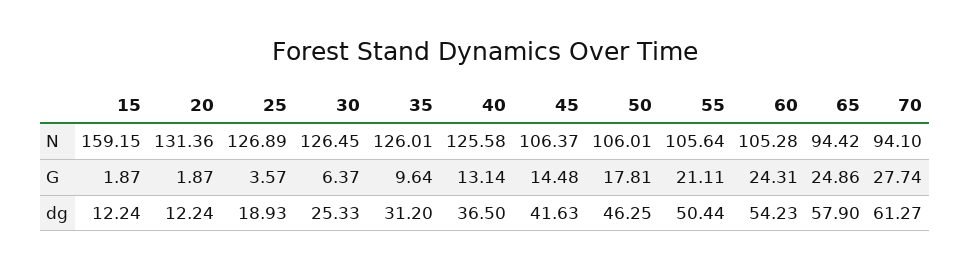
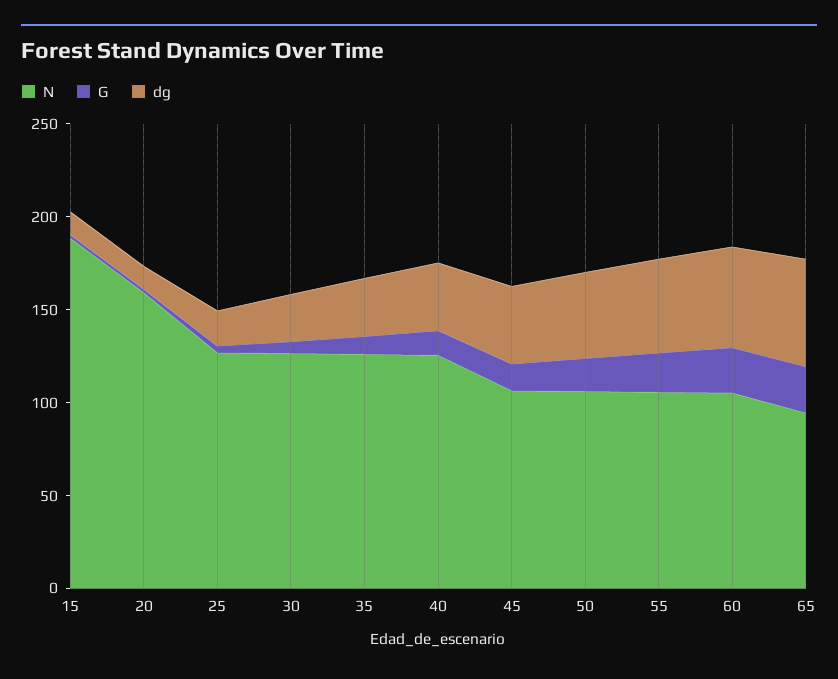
  {
    "N": {
-     "15": 159.15,
+     "15": 190,
-     "20": 131.36,
+     "20": 160,
      "25": 126.89,
      "30": 126.45,
      "35": 126.01,
      "40": 125.58,
      "45": 106.37,
      "50": 106.01,
      "55": 105.64,
      "60": 105.28,
-     "65": 94.42,
+     "65": 94.42
-     "70": 94.1
    },
    "G": {
      "15": 1.87,
      "20": 1.87,
      "25": 3.57,
      "30": 6.37,
      "35": 9.64,
      "40": 13.14,
      "45": 14.48,
      "50": 17.81,
      "55": 21.11,
      "60": 24.31,
-     "65": 24.86,
+     "65": 24.86
-     "70": 27.74
    },
    "dg": {
      "15": 12.24,
      "20": 12.24,
      "25": 18.93,
      "30": 25.33,
      "35": 31.2,
      "40": 36.5,
      "45": 41.63,
      "50": 46.25,
      "55": 50.44,
      "60": 54.23,
-     "65": 57.9,
+     "65": 57.9
-     "70": 61.27
    }
  }

